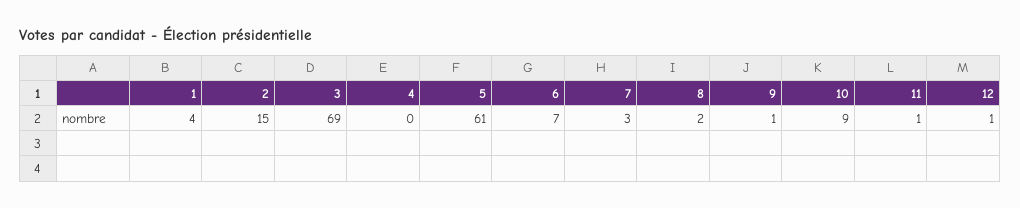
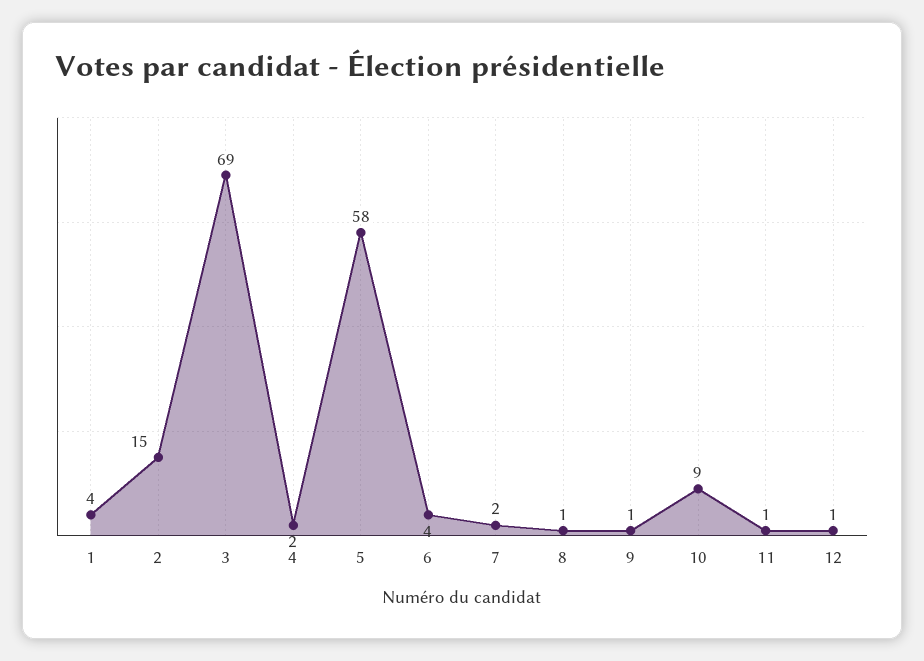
  {
    "1": 4,
    "2": 15,
    "3": 69,
-   "4": 0,
+   "4": 2,
-   "5": 61,
+   "5": 58,
-   "6": 7,
+   "6": 4,
-   "7": 3,
+   "7": 2,
-   "8": 2,
+   "8": 1,
    "9": 1,
    "10": 9,
    "11": 1,
    "12": 1
  }

